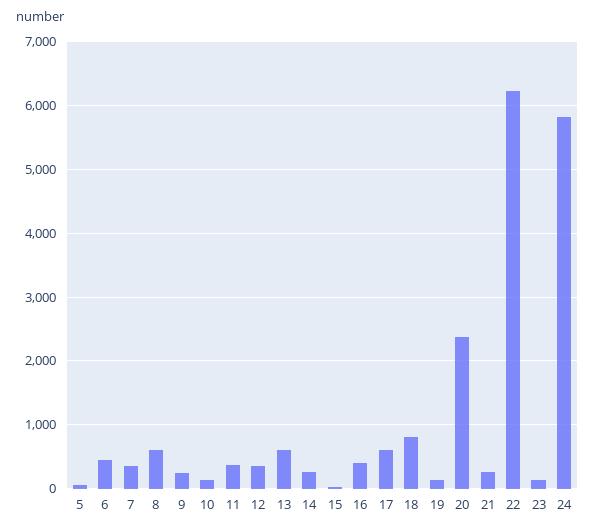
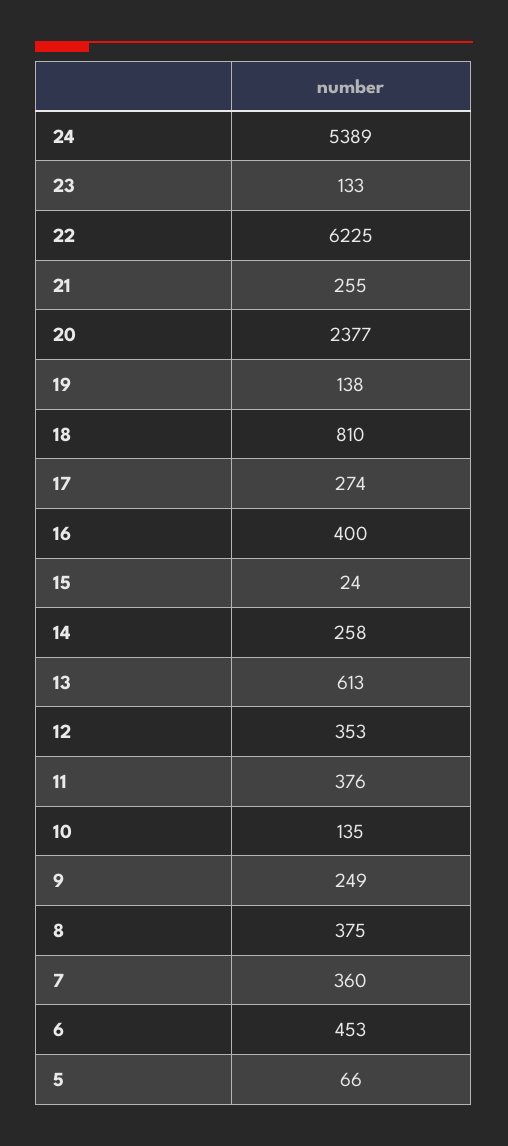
  {
    "5": 66,
    "6": 453,
    "7": 360,
-   "8": 600,
+   "8": 375,
    "9": 249,
    "10": 135,
    "11": 376,
    "12": 353,
    "13": 613,
    "14": 258,
    "15": 24,
    "16": 400,
-   "17": 600,
+   "17": 274,
    "18": 810,
    "19": 138,
    "20": 2377,
    "21": 255,
    "22": 6225,
    "23": 133,
-   "24": 5800
+   "24": 5389
  }

